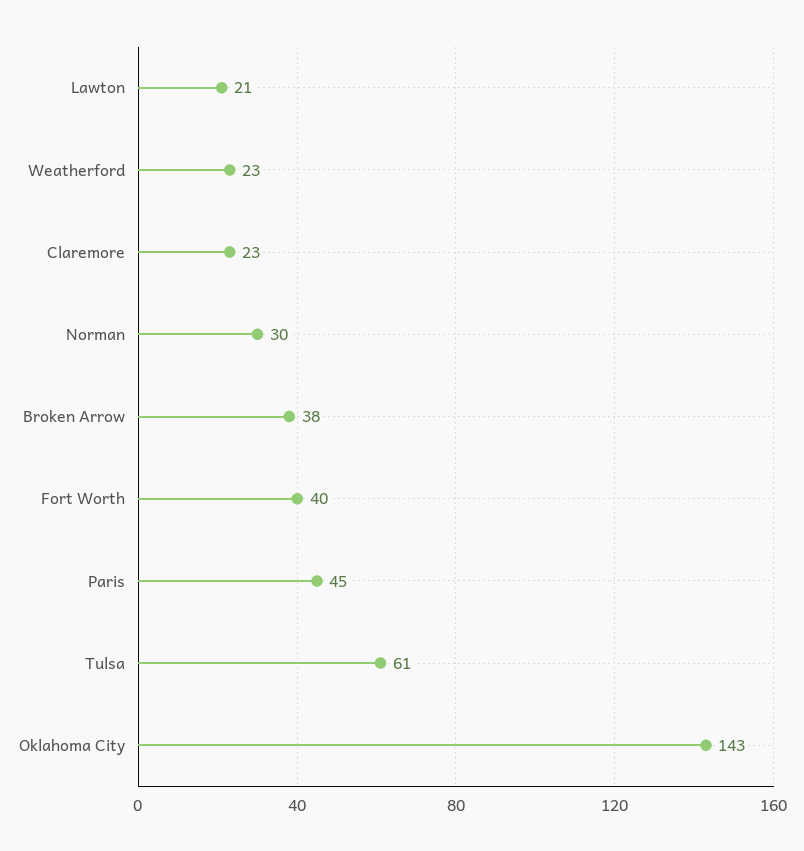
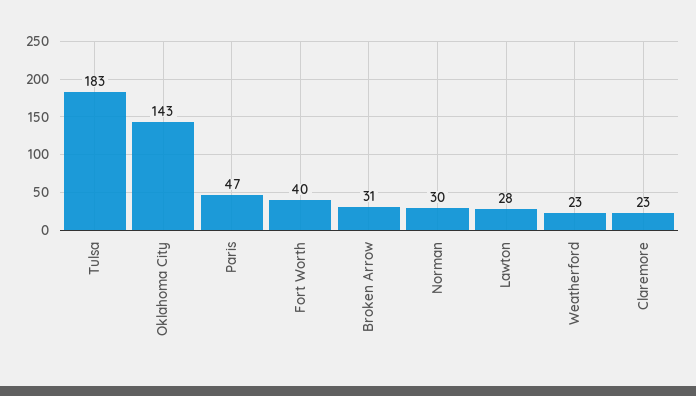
  {
-   "Lawton": 21,
+   "Lawton": 28,
    "Weatherford": 23,
    "Claremore": 23,
    "Norman": 30,
-   "Broken Arrow": 38,
+   "Broken Arrow": 31,
    "Fort Worth": 40,
-   "Paris": 45,
+   "Paris": 47,
-   "Tulsa": 61,
+   "Tulsa": 183,
    "Oklahoma City": 143
  }

